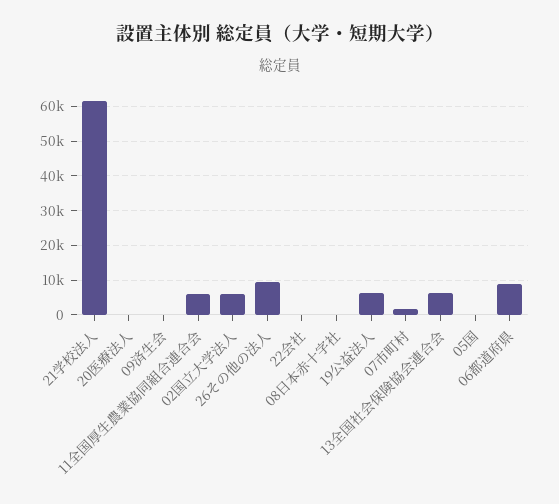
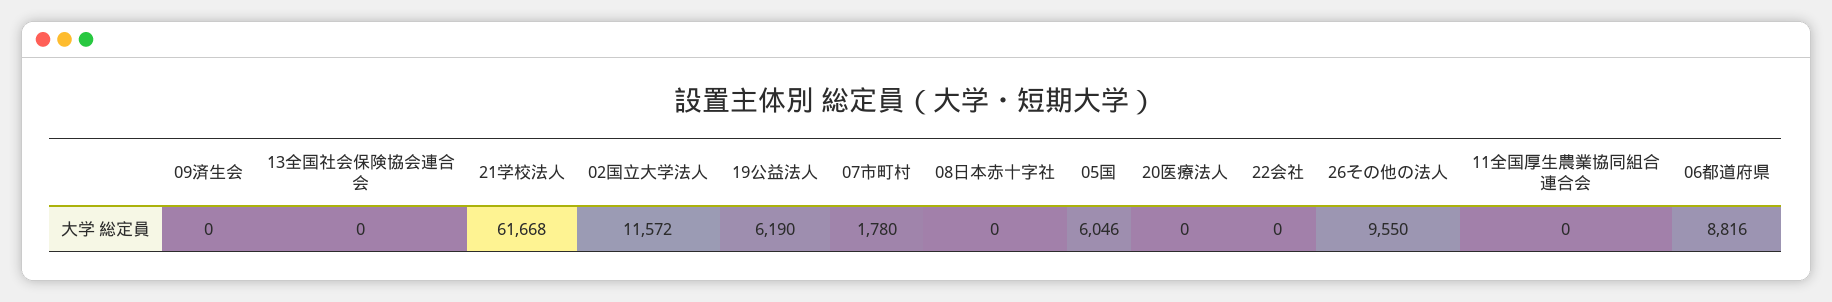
  {
    "21学校法人": 61668,
    "20医療法人": 0,
    "09済生会": 0,
-   "11全国厚生農業協同組合連合会": 6000,
+   "11全国厚生農業協同組合連合会": 0,
-   "02国立大学法人": 6000,
+   "02国立大学法人": 11572,
    "26その他の法人": 9550,
    "22会社": 0,
    "08日本赤十字社": 0,
    "19公益法人": 6190,
    "07市町村": 1780,
-   "13全国社会保険協会連合会": 6000,
+   "13全国社会保険協会連合会": 0,
-   "05国": 0,
+   "05国": 6046,
    "06都道府県": 8816
  }

